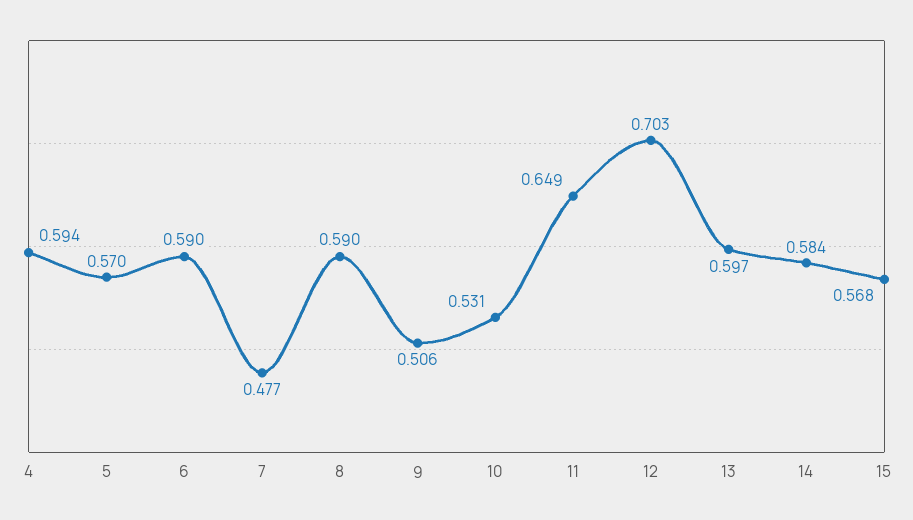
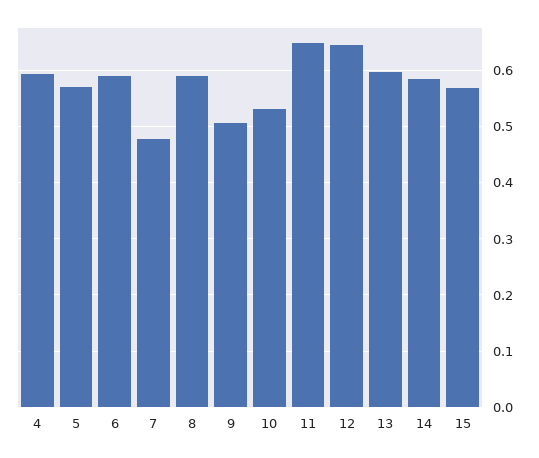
  {
    "4": 0.594,
    "5": 0.57,
    "6": 0.59,
    "7": 0.477,
    "8": 0.59,
    "9": 0.506,
    "10": 0.531,
    "11": 0.649,
-   "12": 0.703,
+   "12": 0.64,
    "13": 0.597,
    "14": 0.584,
    "15": 0.568
  }

